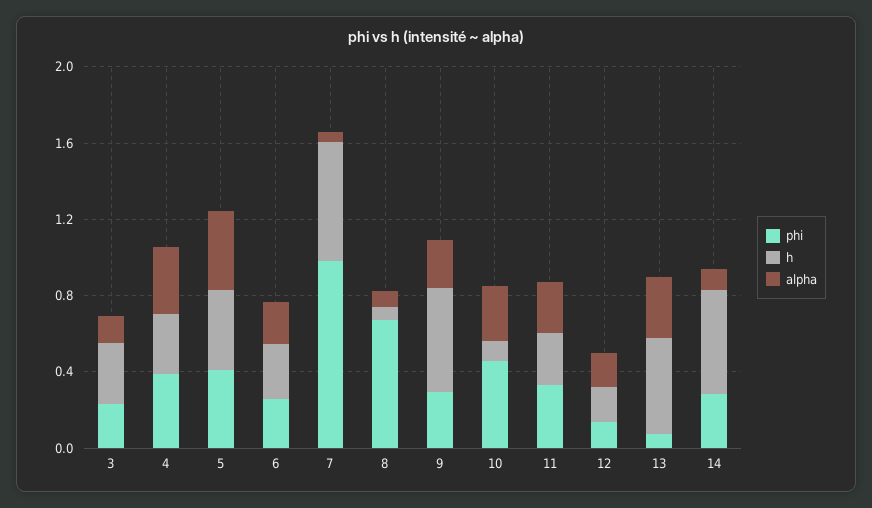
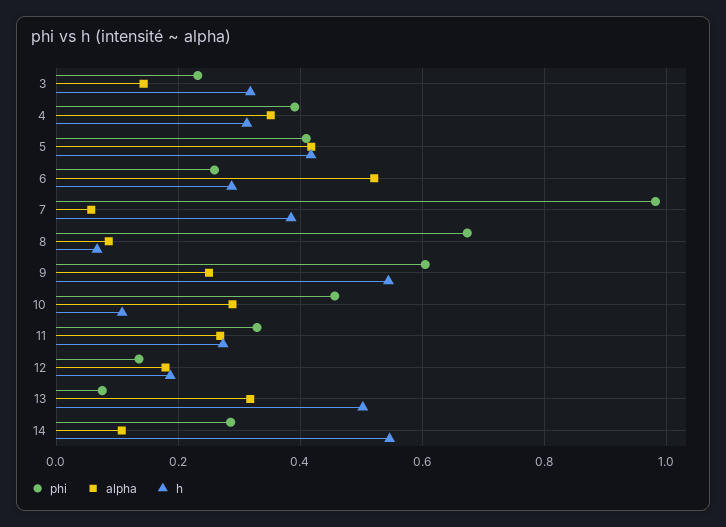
  {
    "phi": {
      "3": 0.24,
      "4": 0.4,
      "5": 0.4,
      "6": 0.26,
      "7": 0.98,
      "8": 0.68,
-     "9": 0.3,
+     "9": 0.6,
      "10": 0.46,
      "11": 0.32,
      "12": 0.14,
      "13": 0.08,
      "14": 0.28
    },
    "h": {
      "3": 0.32,
      "4": 0.32,
      "5": 0.42,
      "6": 0.28,
-     "7": 0.6,
+     "7": 0.38,
      "8": 0.06,
      "9": 0.54,
      "10": 0.1,
      "11": 0.28,
      "12": 0.18,
      "13": 0.5,
      "14": 0.54
    },
    "alpha": {
      "3": 0.14,
      "4": 0.36,
      "5": 0.42,
-     "6": 0.2,
+     "6": 0.52,
      "7": 0.06,
      "8": 0.08,
      "9": 0.26,
      "10": 0.28,
      "11": 0.26,
      "12": 0.18,
      "13": 0.32,
      "14": 0.1
    }
  }

